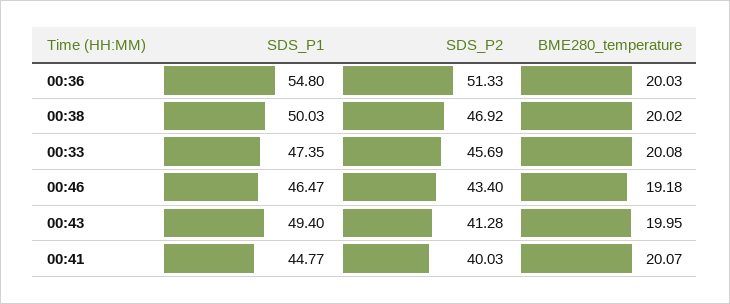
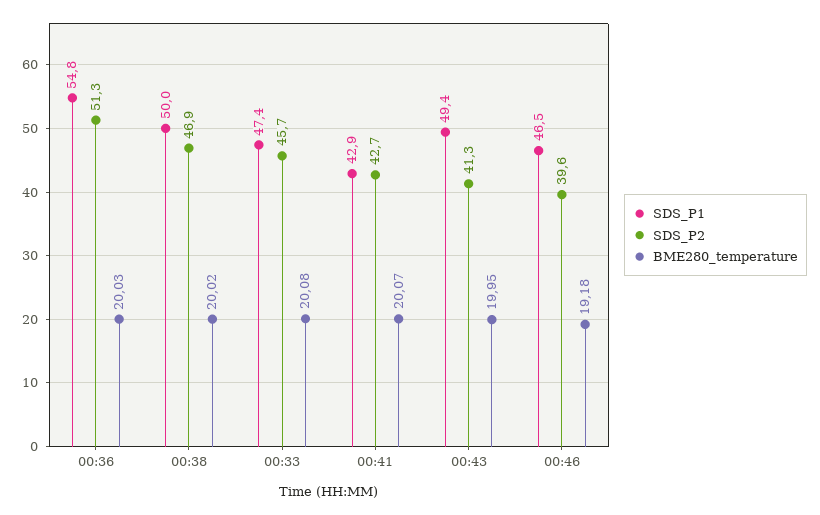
  {
    "SDS_P1": {
      "00:36": 54.8,
      "00:38": 50.03,
      "00:33": 47.35,
      "00:46": 46.47,
      "00:43": 49.4,
-     "00:41": 44.77
+     "00:41": 42.9
    },
    "SDS_P2": {
      "00:36": 51.33,
      "00:38": 46.92,
      "00:33": 45.69,
-     "00:46": 43.4,
+     "00:46": 39.6,
      "00:43": 41.28,
-     "00:41": 40.03
+     "00:41": 42.7
    },
    "BME280_temperature": {
      "00:36": 20.03,
      "00:38": 20.02,
      "00:33": 20.08,
      "00:46": 19.18,
      "00:43": 19.95,
      "00:41": 20.07
    }
  }

